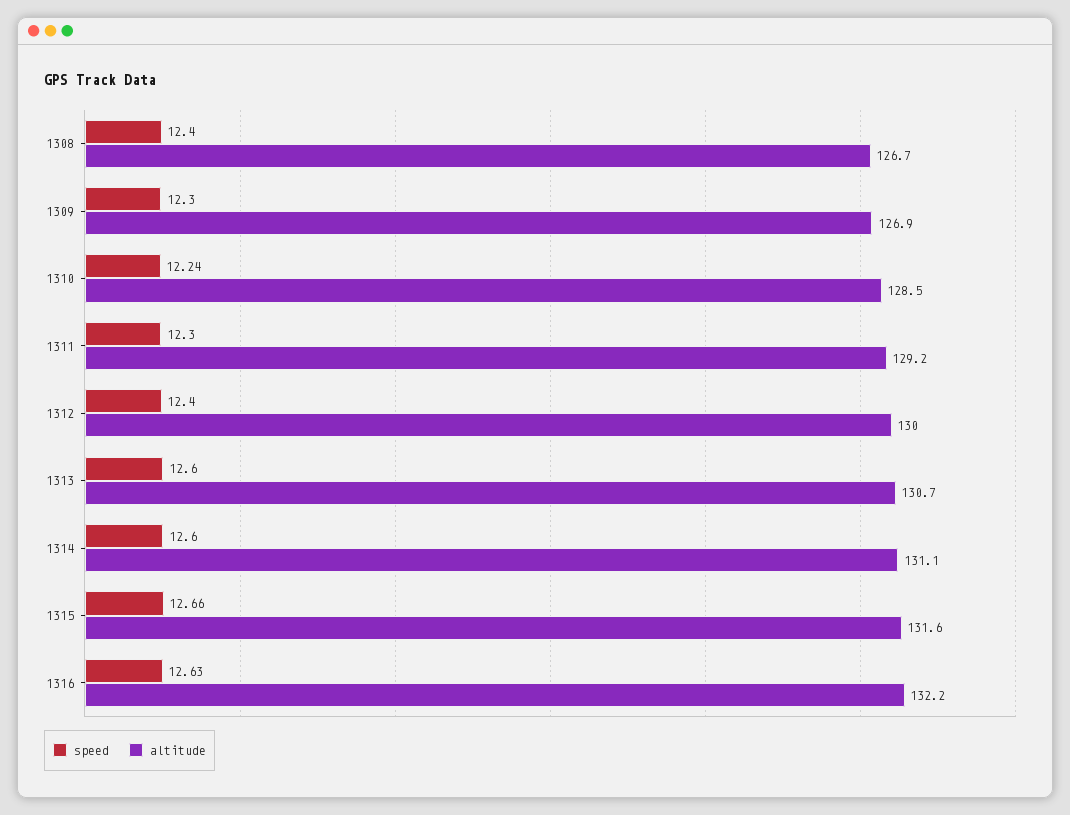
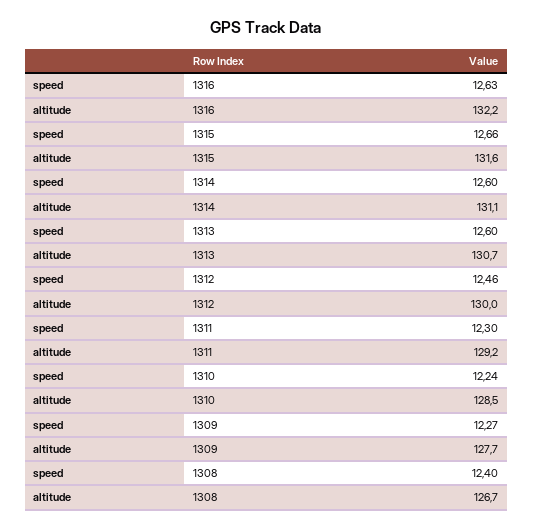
  {
    "speed": {
      "1308": 12.4,
-     "1309": 12.3,
+     "1309": 12.27,
      "1310": 12.24,
      "1311": 12.3,
-     "1312": 12.4,
+     "1312": 12.46,
      "1313": 12.6,
      "1314": 12.6,
      "1315": 12.66,
      "1316": 12.63
    },
    "altitude": {
      "1308": 126.7,
-     "1309": 126.9,
+     "1309": 127.7,
      "1310": 128.5,
      "1311": 129.2,
      "1312": 130,
      "1313": 130.7,
      "1314": 131.1,
      "1315": 131.6,
      "1316": 132.2
    }
  }

